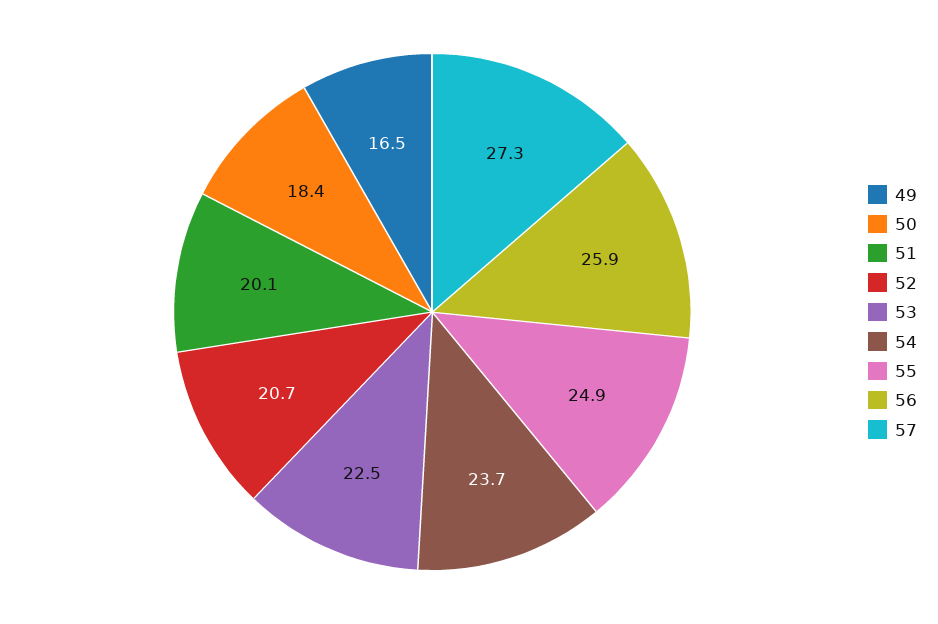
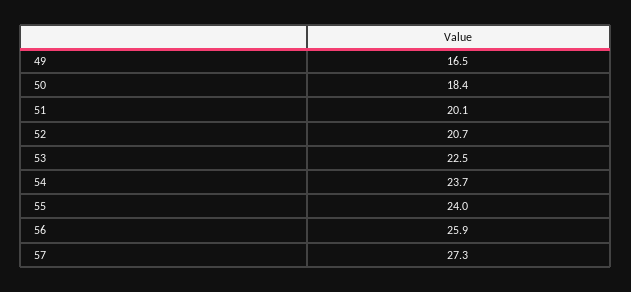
  {
    "49": 16.5,
    "50": 18.4,
    "51": 20.1,
    "52": 20.7,
    "53": 22.5,
    "54": 23.7,
-   "55": 24.9,
+   "55": 24,
    "56": 25.9,
    "57": 27.3
  }

